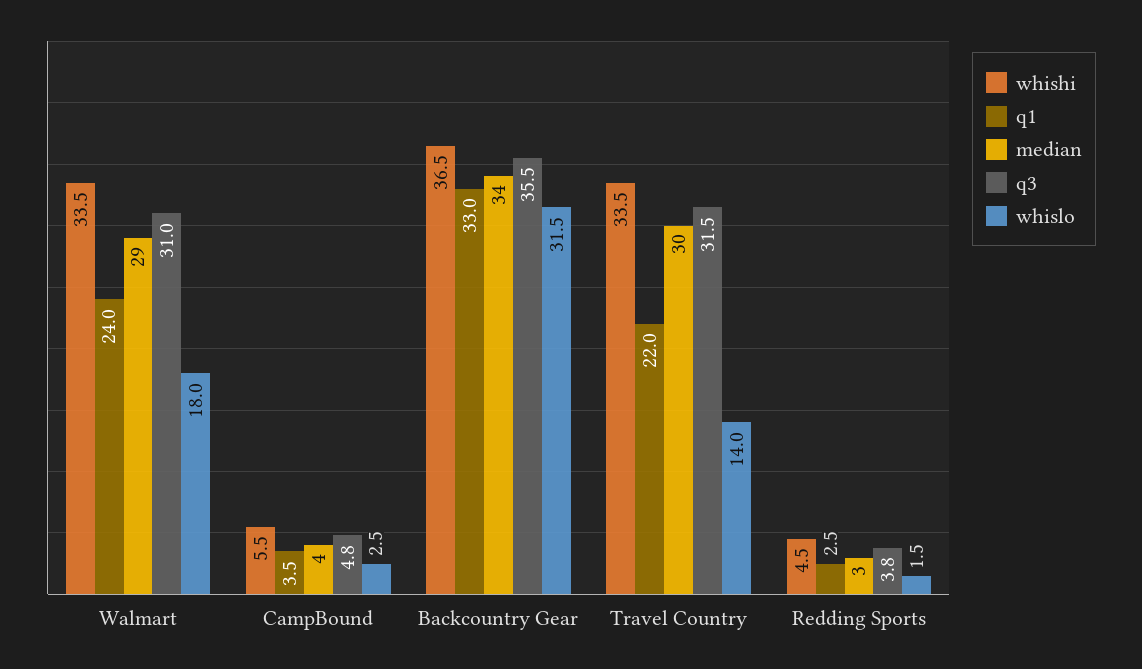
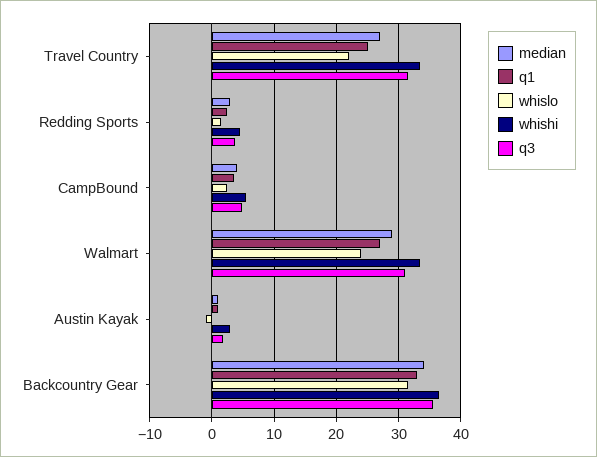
  {
    "whishi": {
      "Walmart": 33.5,
      "CampBound": 5.5,
      "Backcountry Gear": 36.5,
      "Travel Country": 33.5,
-     "Redding Sports": 4.5
+     "Redding Sports": 4.5,
+     "Austin Kayak": 3
    },
    "q1": {
-     "Walmart": 24,
+     "Walmart": 27,
      "CampBound": 3.5,
      "Backcountry Gear": 33,
-     "Travel Country": 22,
+     "Travel Country": 25,
-     "Redding Sports": 2.5
+     "Redding Sports": 2.5,
+     "Austin Kayak": 1
    },
    "median": {
      "Walmart": 29,
      "CampBound": 4,
      "Backcountry Gear": 34,
-     "Travel Country": 30,
+     "Travel Country": 27,
-     "Redding Sports": 3
+     "Redding Sports": 3,
+     "Austin Kayak": 1
    },
    "q3": {
      "Walmart": 31,
      "CampBound": 4.8,
      "Backcountry Gear": 35.5,
      "Travel Country": 31.5,
-     "Redding Sports": 3.8
+     "Redding Sports": 3.8,
+     "Austin Kayak": 2
    },
    "whislo": {
-     "Walmart": 18,
+     "Walmart": 24,
      "CampBound": 2.5,
      "Backcountry Gear": 31.5,
-     "Travel Country": 14,
+     "Travel Country": 22,
-     "Redding Sports": 1.5
+     "Redding Sports": 1.5,
+     "Austin Kayak": -1
    }
  }

